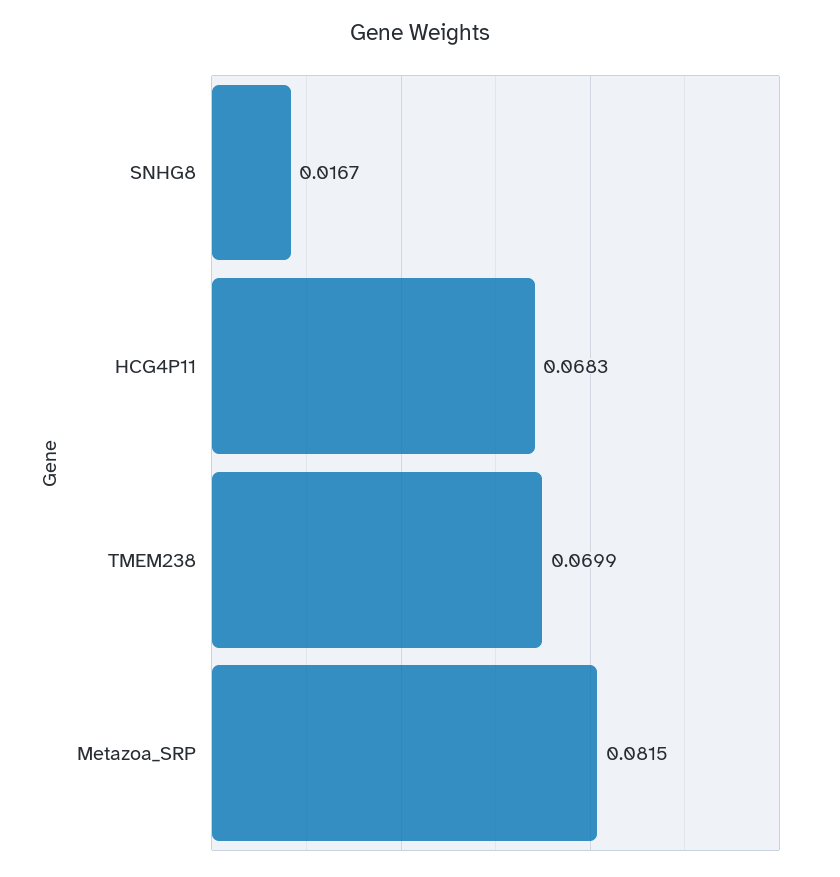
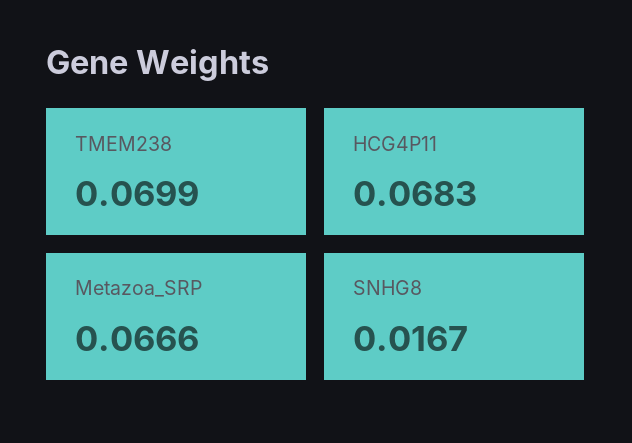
  {
    "SNHG8": 0.0167,
    "HCG4P11": 0.0683,
    "TMEM238": 0.0699,
-   "Metazoa_SRP": 0.0815
+   "Metazoa_SRP": 0.0666
  }

